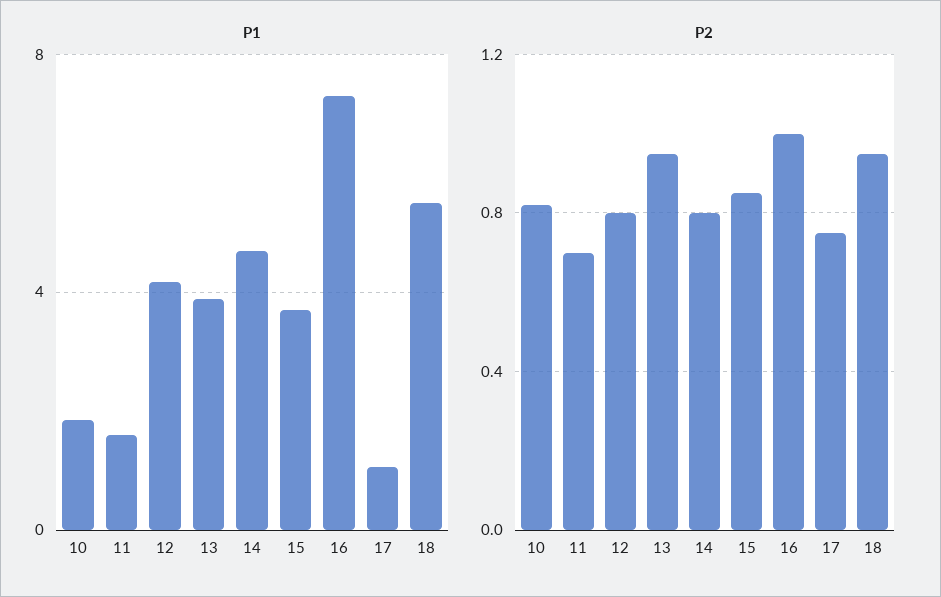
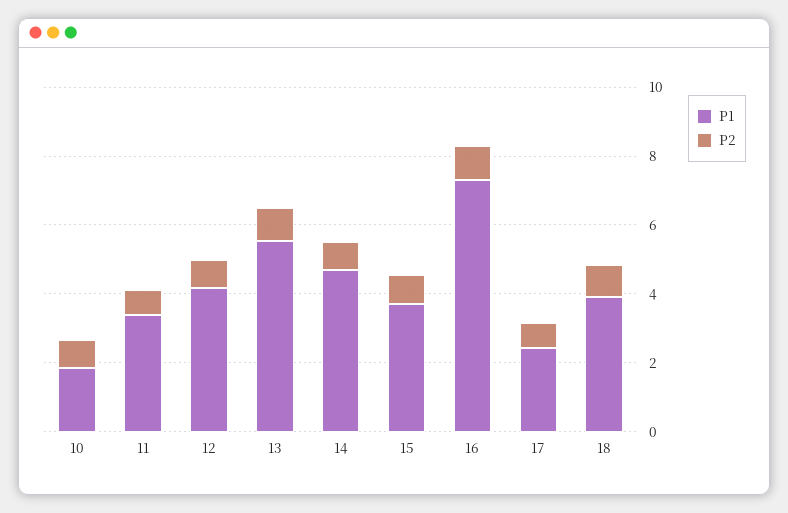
  {
    "P1": {
      "10": 2,
-     "11": 1.5,
+     "11": 3.5,
      "12": 4,
-     "13": 4,
+     "13": 5.5,
      "14": 4.5,
      "15": 3.5,
      "16": 7.5,
-     "17": 1,
+     "17": 2.5,
-     "18": 5.5
+     "18": 4
    },
    "P2": {
      "10": 0.8,
      "11": 0.7,
      "12": 0.8,
      "13": 0.95,
      "14": 0.8,
      "15": 0.85,
      "16": 1,
      "17": 0.75,
      "18": 0.95
    }
  }

